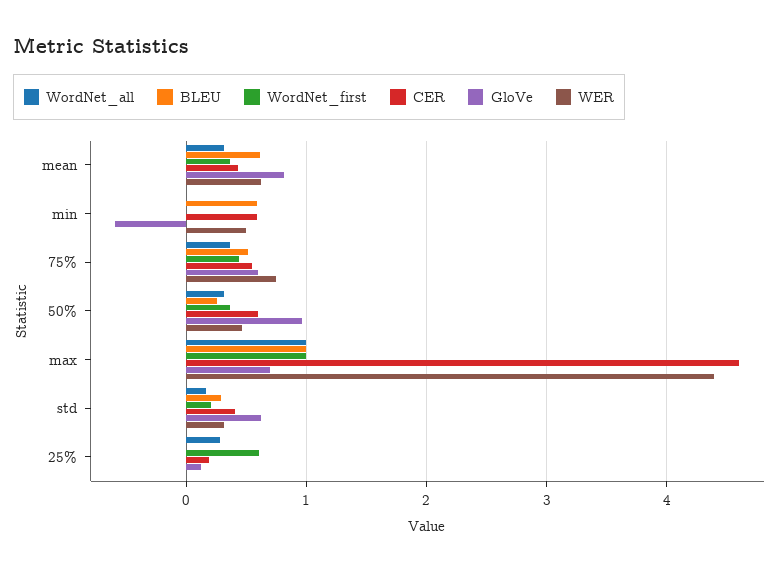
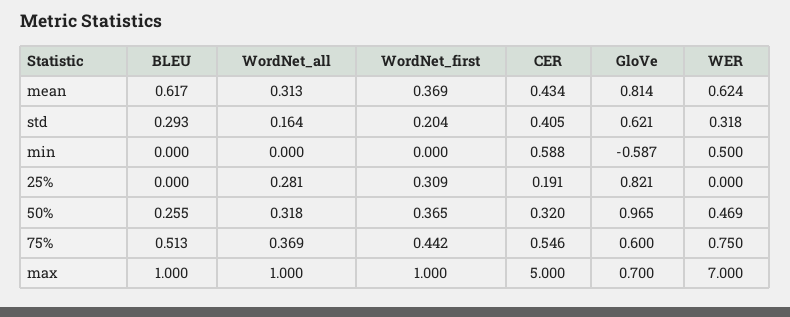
  {
    "WordNet_all": {
      "mean": 0.313,
      "min": 0,
      "75%": 0.369,
      "50%": 0.318,
      "max": 1,
      "std": 0.164,
      "25%": 0.281
    },
    "BLEU": {
      "mean": 0.617,
-     "min": 0.6,
+     "min": 0,
      "75%": 0.513,
      "50%": 0.255,
      "max": 1,
      "std": 0.293,
      "25%": 0
    },
    "WordNet_first": {
      "mean": 0.369,
      "min": 0,
      "75%": 0.442,
      "50%": 0.365,
      "max": 1,
      "std": 0.204,
-     "25%": 0.6
+     "25%": 0.309
    },
    "CER": {
      "mean": 0.434,
      "min": 0.588,
      "75%": 0.546,
-     "50%": 0.6,
+     "50%": 0.32,
-     "max": 4.6,
+     "max": 5,
      "std": 0.405,
      "25%": 0.191
    },
    "GloVe": {
      "mean": 0.814,
      "min": -0.587,
      "75%": 0.6,
      "50%": 0.965,
      "max": 0.7,
      "std": 0.621,
-     "25%": 0.1
+     "25%": 0.821
    },
    "WER": {
      "mean": 0.624,
      "min": 0.5,
      "75%": 0.75,
      "50%": 0.469,
-     "max": 4.4,
+     "max": 7,
      "std": 0.318,
      "25%": 0
    }
  }

